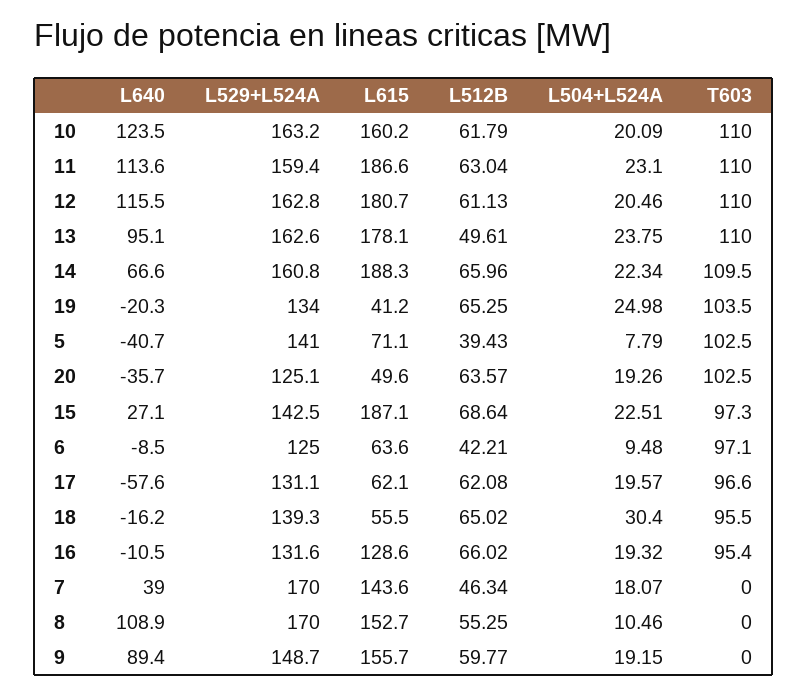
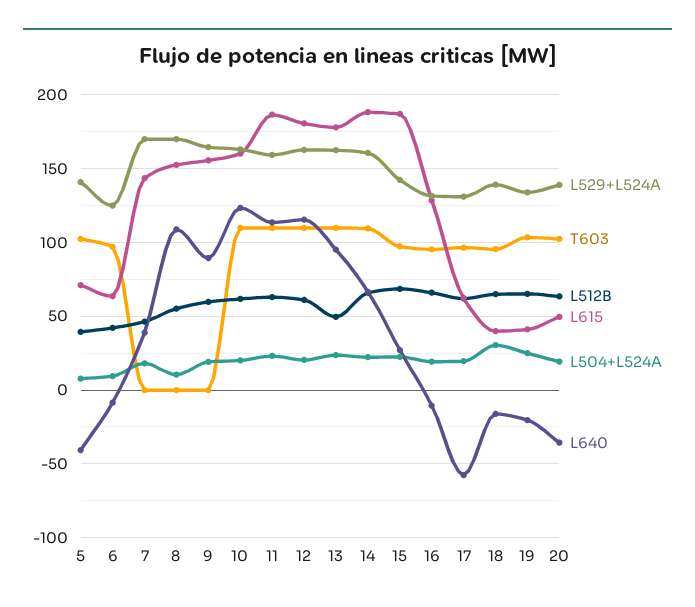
  {
    "L640": {
      "10": 123.5,
      "11": 113.6,
      "12": 115.5,
      "13": 95.1,
      "14": 66.6,
      "19": -20.3,
      "5": -40.7,
      "20": -35.7,
      "15": 27.1,
      "6": -8.5,
      "17": -57.6,
      "18": -16.2,
      "16": -10.5,
      "7": 39,
      "8": 108.9,
      "9": 89.4
    },
    "L529+L524A": {
      "10": 163.2,
      "11": 159.4,
      "12": 162.8,
      "13": 162.6,
      "14": 160.8,
      "19": 134,
      "5": 141,
-     "20": 125.1,
+     "20": 140,
      "15": 142.5,
      "6": 125,
      "17": 131.1,
      "18": 139.3,
      "16": 131.6,
      "7": 170,
      "8": 170,
-     "9": 148.7
+     "9": 165
    },
    "L615": {
      "10": 160.2,
      "11": 186.6,
      "12": 180.7,
      "13": 178.1,
      "14": 188.3,
      "19": 41.2,
      "5": 71.1,
      "20": 49.6,
      "15": 187.1,
      "6": 63.6,
      "17": 62.1,
-     "18": 55.5,
+     "18": 40,
      "16": 128.6,
      "7": 143.6,
      "8": 152.7,
      "9": 155.7
    },
    "L512B": {
      "10": 61.79,
      "11": 63.04,
      "12": 61.13,
      "13": 49.61,
      "14": 65.96,
      "19": 65.25,
      "5": 39.43,
      "20": 63.57,
      "15": 68.64,
      "6": 42.21,
      "17": 62.08,
      "18": 65.02,
      "16": 66.02,
      "7": 46.34,
      "8": 55.25,
      "9": 59.77
    },
    "L504+L524A": {
      "10": 20.09,
      "11": 23.1,
      "12": 20.46,
      "13": 23.75,
      "14": 22.34,
      "19": 24.98,
      "5": 7.79,
      "20": 19.26,
      "15": 22.51,
      "6": 9.48,
      "17": 19.57,
      "18": 30.4,
      "16": 19.32,
      "7": 18.07,
      "8": 10.46,
      "9": 19.15
    },
    "T603": {
      "10": 110,
      "11": 110,
      "12": 110,
      "13": 110,
      "14": 109.5,
      "19": 103.5,
      "5": 102.5,
      "20": 102.5,
      "15": 97.3,
      "6": 97.1,
      "17": 96.6,
      "18": 95.5,
      "16": 95.4,
      "7": 0,
      "8": 0,
      "9": 0
    }
  }

